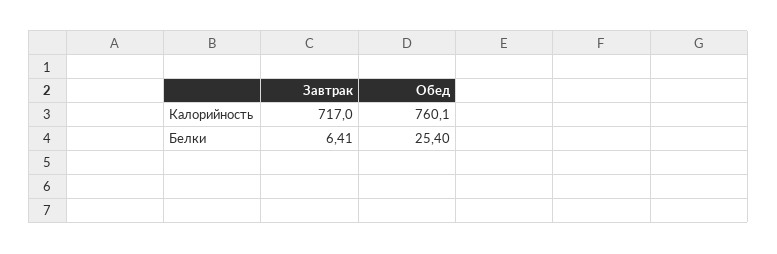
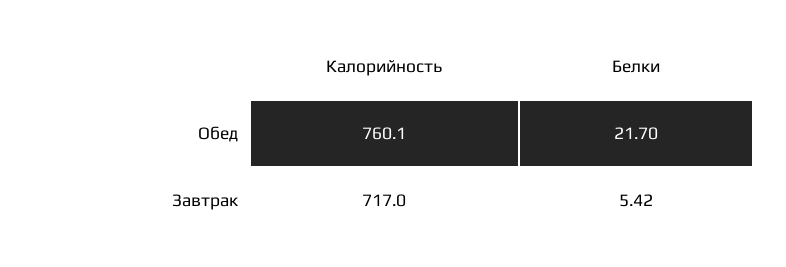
  {
    "Завтрак": {
      "Калорийность": 717,
-     "Белки": 6.41
+     "Белки": 5.42
    },
    "Обед": {
      "Калорийность": 760.1,
-     "Белки": 25.4
+     "Белки": 21.7
    }
  }

